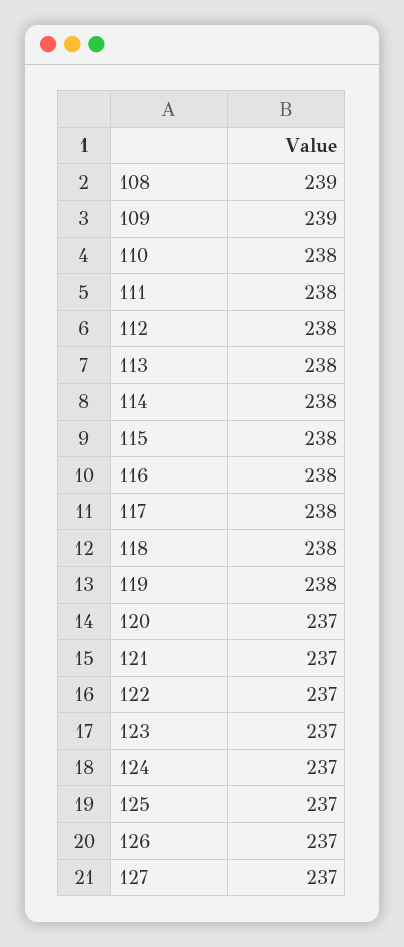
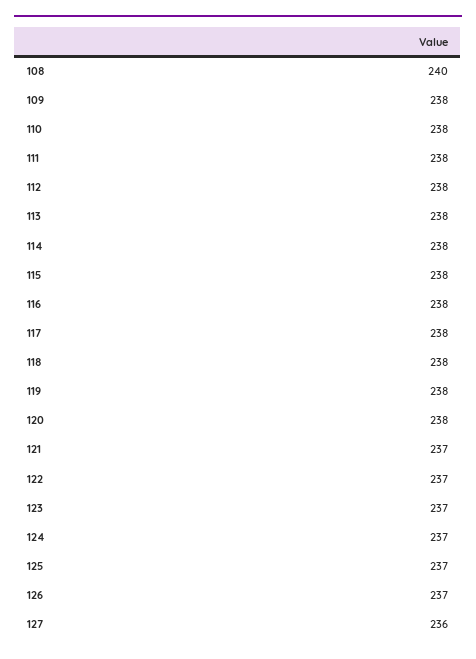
  {
-   "108": 239,
+   "108": 240,
-   "109": 239,
+   "109": 238,
    "110": 238,
    "111": 238,
    "112": 238,
    "113": 238,
    "114": 238,
    "115": 238,
    "116": 238,
    "117": 238,
    "118": 238,
    "119": 238,
-   "120": 237,
+   "120": 238,
    "121": 237,
    "122": 237,
    "123": 237,
    "124": 237,
    "125": 237,
    "126": 237,
-   "127": 237
+   "127": 236
  }

